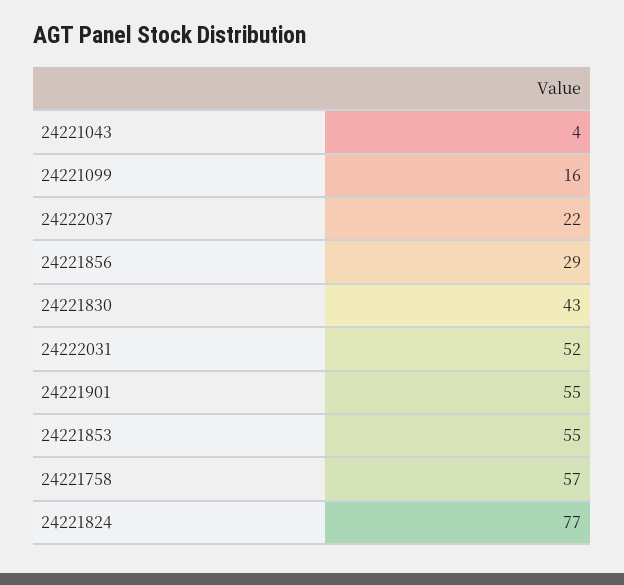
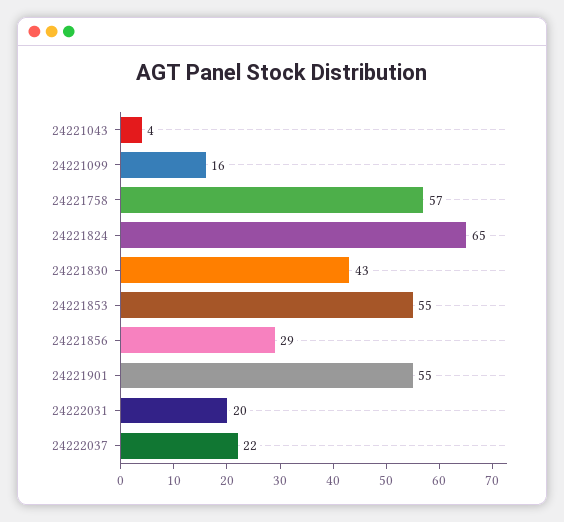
  {
    "24221043": 4,
    "24221099": 16,
    "24222037": 22,
    "24221856": 29,
    "24221830": 43,
-   "24222031": 52,
+   "24222031": 20,
    "24221901": 55,
    "24221853": 55,
    "24221758": 57,
-   "24221824": 77
+   "24221824": 65
  }

